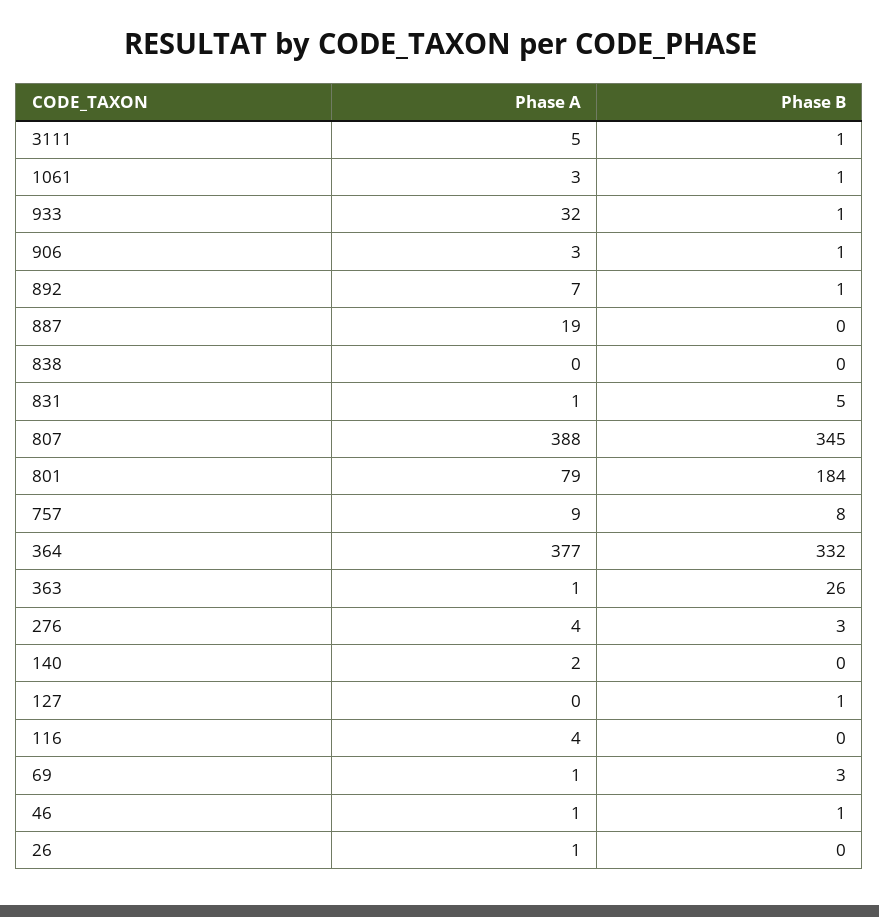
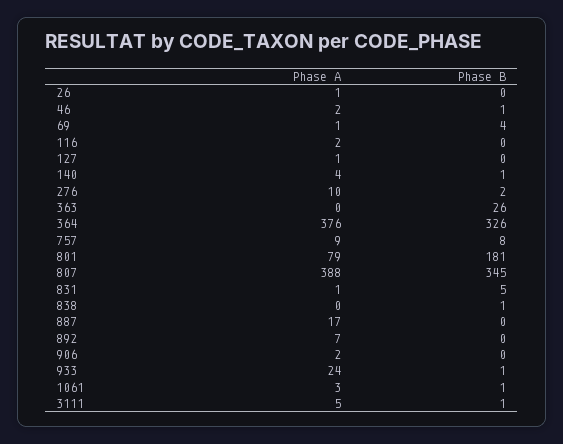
  {
    "Phase A": {
      "3111": 5,
      "1061": 3,
-     "933": 32,
+     "933": 24,
-     "906": 3,
+     "906": 2,
      "892": 7,
-     "887": 19,
+     "887": 17,
      "838": 0,
      "831": 1,
      "807": 388,
      "801": 79,
      "757": 9,
-     "364": 377,
+     "364": 376,
-     "363": 1,
+     "363": 0,
-     "276": 4,
+     "276": 10,
-     "140": 2,
+     "140": 4,
-     "127": 0,
+     "127": 1,
-     "116": 4,
+     "116": 2,
      "69": 1,
-     "46": 1,
+     "46": 2,
      "26": 1
    },
    "Phase B": {
      "3111": 1,
      "1061": 1,
      "933": 1,
-     "906": 1,
+     "906": 0,
-     "892": 1,
+     "892": 0,
      "887": 0,
-     "838": 0,
+     "838": 1,
      "831": 5,
      "807": 345,
-     "801": 184,
+     "801": 181,
      "757": 8,
-     "364": 332,
+     "364": 326,
      "363": 26,
-     "276": 3,
+     "276": 2,
-     "140": 0,
+     "140": 1,
-     "127": 1,
+     "127": 0,
      "116": 0,
-     "69": 3,
+     "69": 4,
      "46": 1,
      "26": 0
    }
  }

